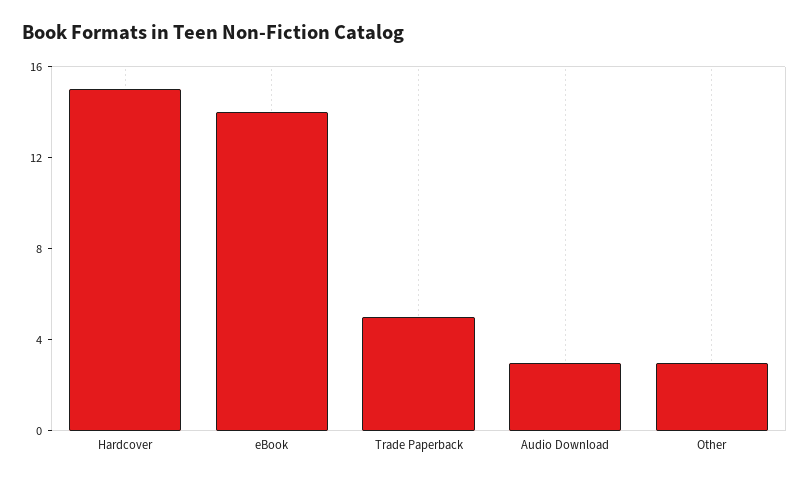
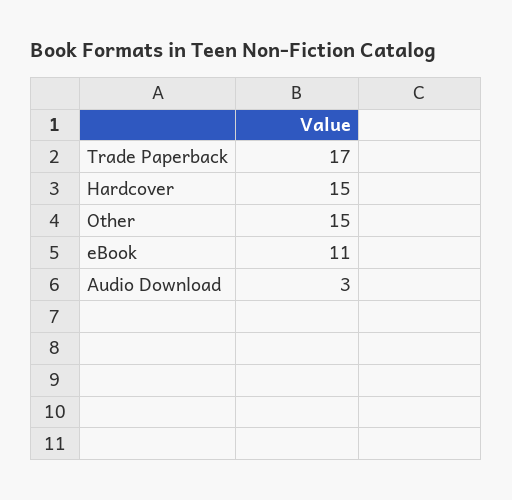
  {
    "Hardcover": 15,
-   "eBook": 14,
+   "eBook": 11,
-   "Trade Paperback": 5,
+   "Trade Paperback": 17,
    "Audio Download": 3,
-   "Other": 3
+   "Other": 15
  }

